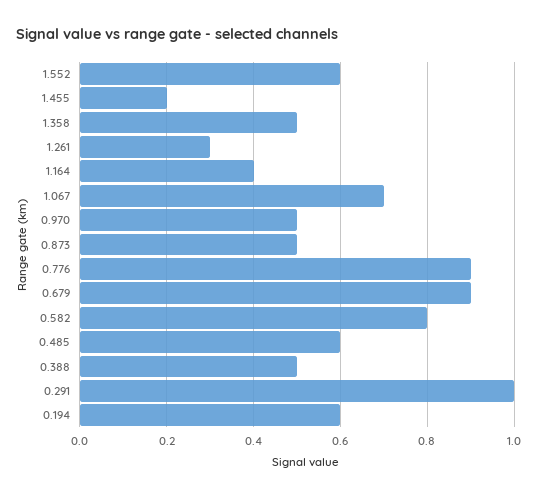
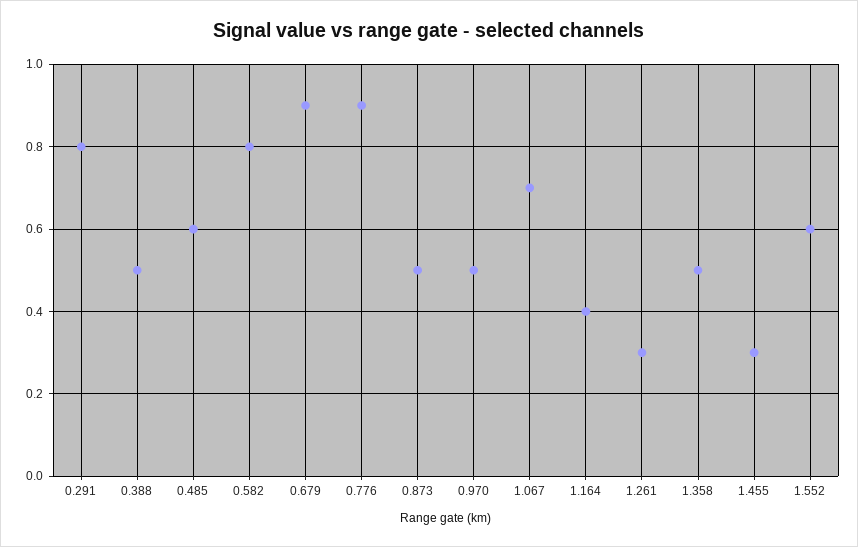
  {
    "1.552": 0.6,
-   "1.455": 0.2,
+   "1.455": 0.3,
    "1.358": 0.5,
    "1.261": 0.3,
    "1.164": 0.4,
    "1.067": 0.7,
    "0.970": 0.5,
    "0.873": 0.5,
    "0.776": 0.9,
    "0.679": 0.9,
    "0.582": 0.8,
    "0.485": 0.6,
    "0.388": 0.5,
-   "0.291": 1,
+   "0.291": 0.8
-   "0.194": 0.6
  }

